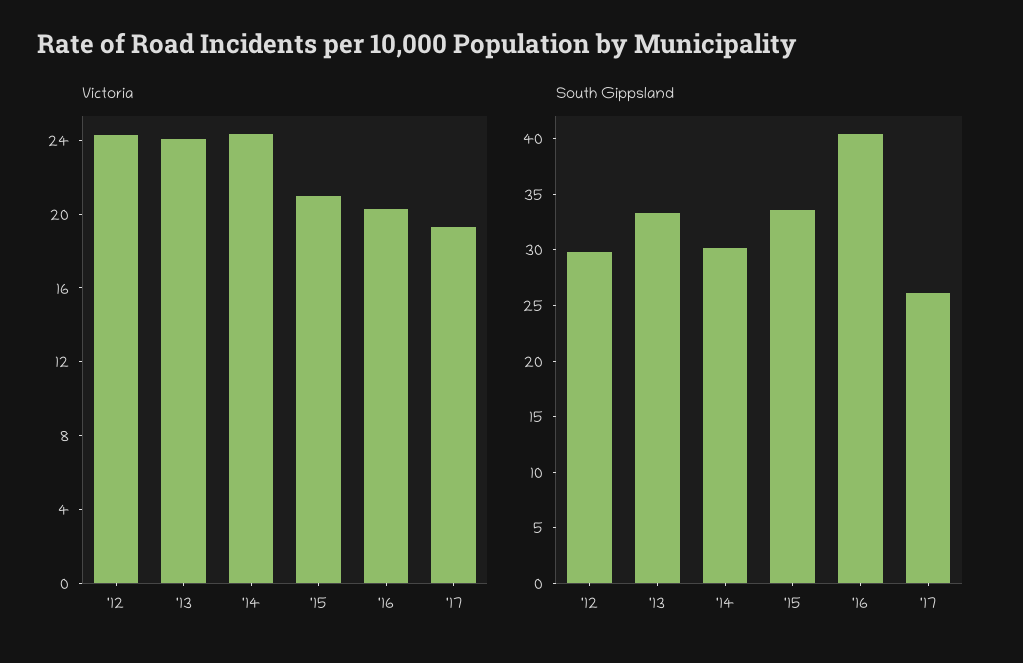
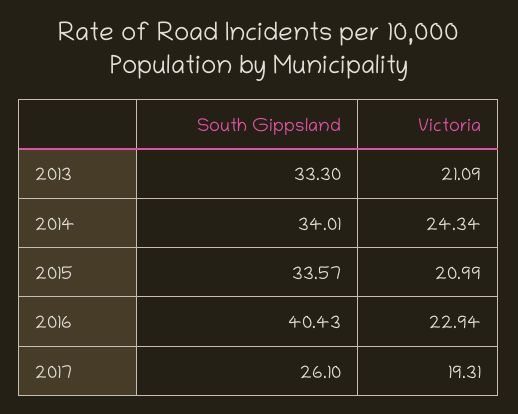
  {
    "Victoria": {
-     "'12": 24,
-     "'13": 24,
+     "'13": 21.09,
      "'14": 24.34,
      "'15": 20.99,
-     "'16": 20,
+     "'16": 22.94,
      "'17": 19.31
    },
    "South Gippsland": {
-     "'12": 30,
      "'13": 33.3,
-     "'14": 30,
+     "'14": 34.01,
      "'15": 33.57,
      "'16": 40.43,
      "'17": 26.1
    }
  }

